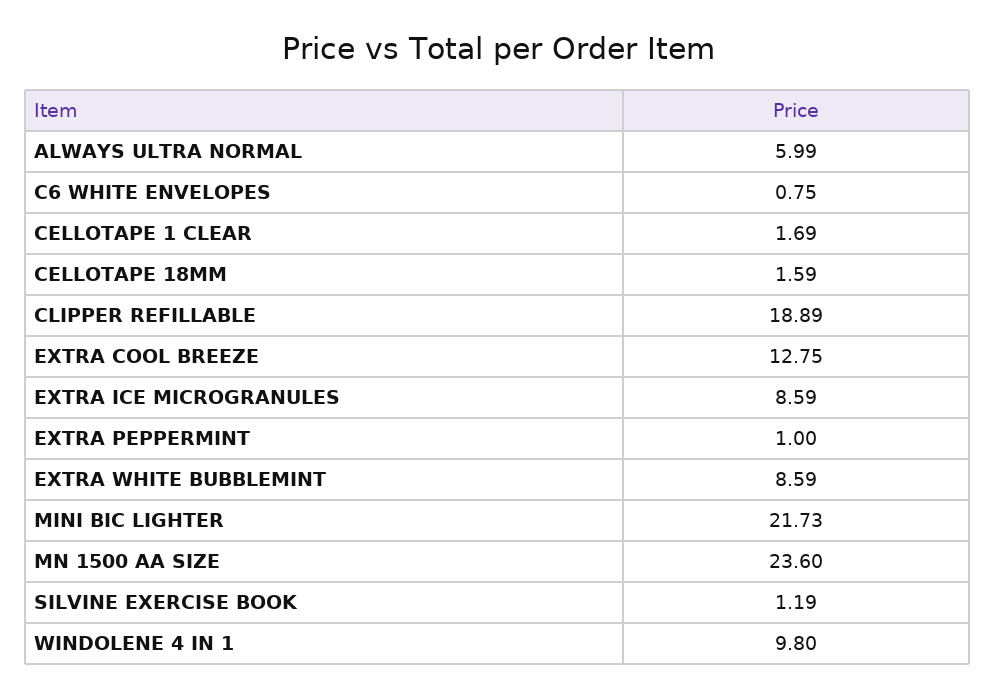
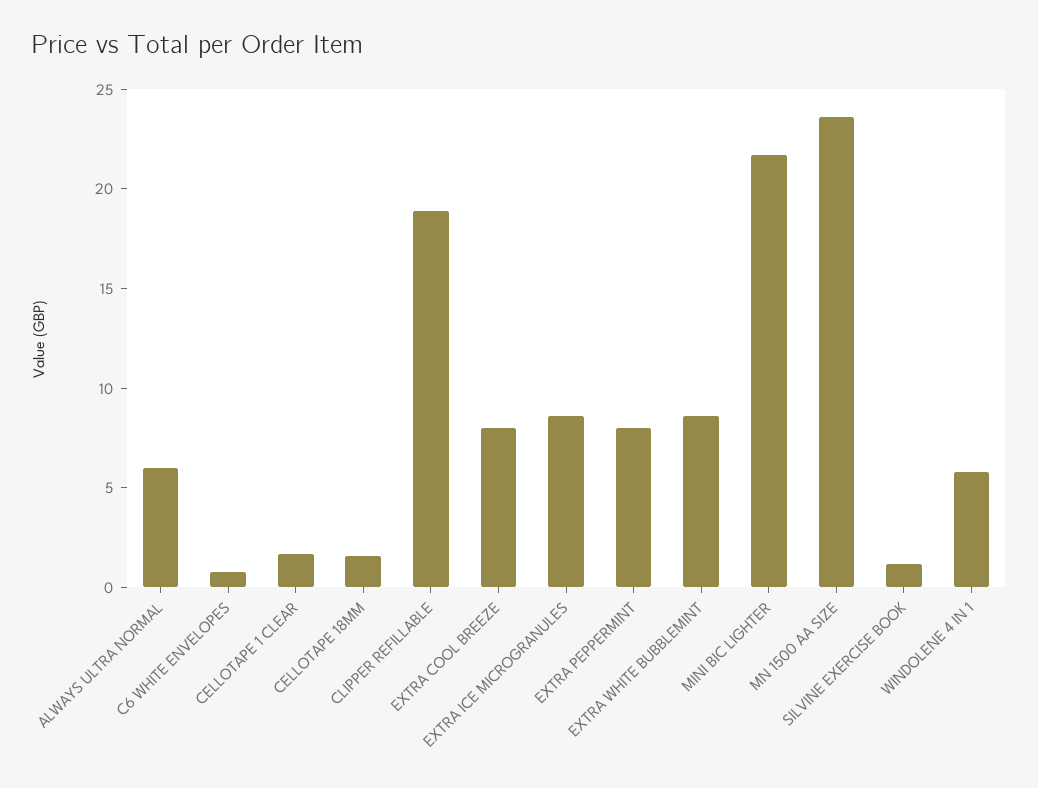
  {
    "ALWAYS ULTRA NORMAL": 5.99,
    "C6 WHITE ENVELOPES": 0.75,
    "CELLOTAPE 1 CLEAR": 1.69,
    "CELLOTAPE 18MM": 1.59,
    "CLIPPER REFILLABLE": 18.89,
-   "EXTRA COOL BREEZE": 12.75,
+   "EXTRA COOL BREEZE": 8,
    "EXTRA ICE MICROGRANULES": 8.59,
-   "EXTRA PEPPERMINT": 1,
+   "EXTRA PEPPERMINT": 8,
    "EXTRA WHITE BUBBLEMINT": 8.59,
    "MINI BIC LIGHTER": 21.73,
    "MN 1500 AA SIZE": 23.6,
    "SILVINE EXERCISE BOOK": 1.19,
-   "WINDOLENE 4 IN 1": 9.8
+   "WINDOLENE 4 IN 1": 6
  }

